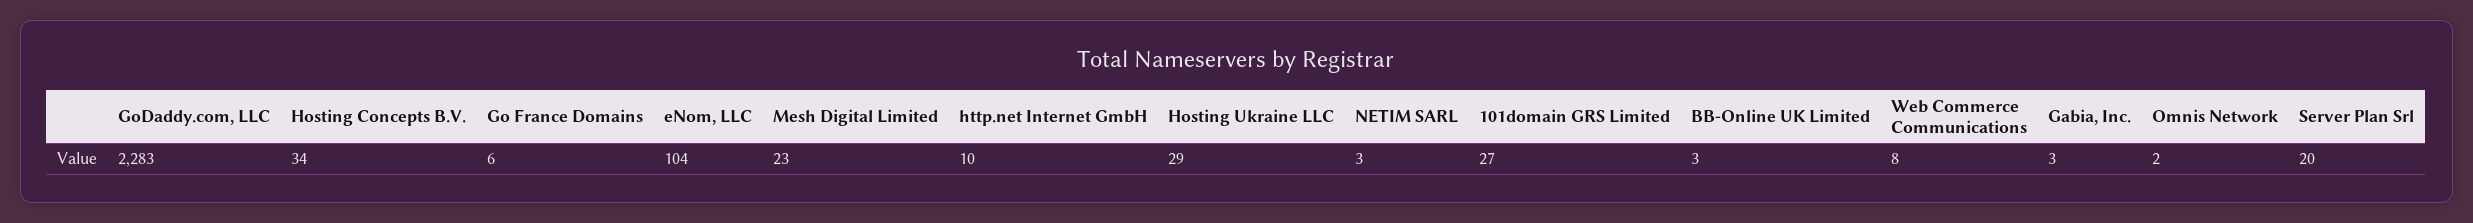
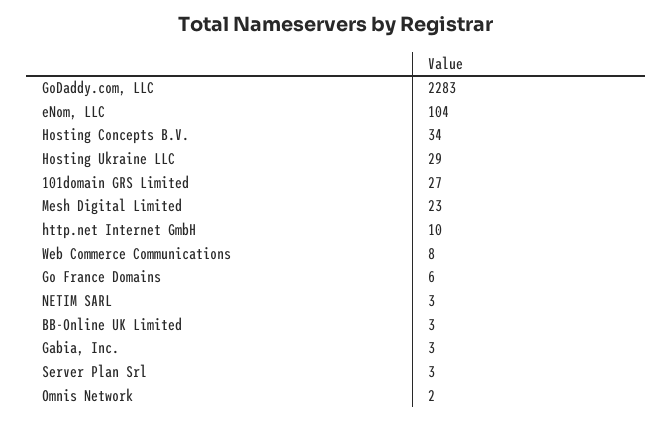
  {
    "GoDaddy.com, LLC": 2283,
    "Hosting Concepts B.V.": 34,
    "Go France Domains": 6,
    "eNom, LLC": 104,
    "Mesh Digital Limited": 23,
    "http.net Internet GmbH": 10,
    "Hosting Ukraine LLC": 29,
    "NETIM SARL": 3,
    "101domain GRS Limited": 27,
    "BB-Online UK Limited": 3,
    "Web Commerce Communications": 8,
    "Gabia, Inc.": 3,
    "Omnis Network": 2,
-   "Server Plan Srl": 20
+   "Server Plan Srl": 3
  }

